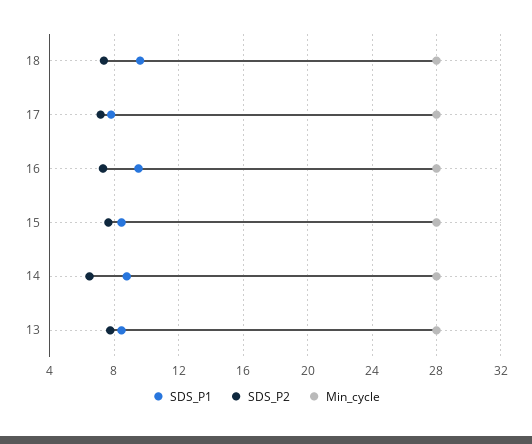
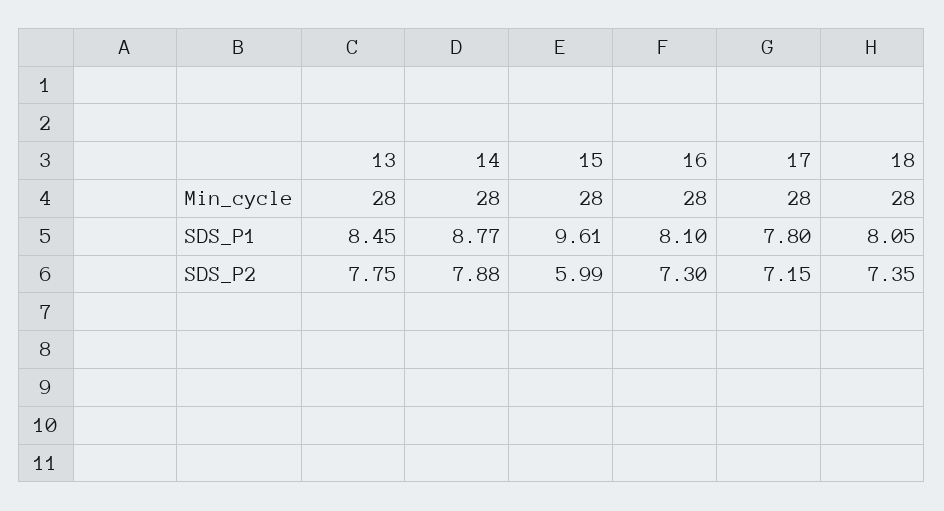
  {
    "SDS_P1": {
-     "18": 9.5,
+     "18": 8.05,
      "17": 7.8,
-     "16": 9.5,
+     "16": 8.1,
-     "15": 8.5,
+     "15": 9.61,
      "14": 8.77,
      "13": 8.45
    },
    "SDS_P2": {
      "18": 7.35,
      "17": 7.15,
      "16": 7.3,
-     "15": 7.5,
+     "15": 5.99,
-     "14": 6.5,
+     "14": 7.88,
      "13": 7.75
    },
    "Min_cycle": {
      "18": 28,
      "17": 28,
      "16": 28,
      "15": 28,
      "14": 28,
      "13": 28
    }
  }

